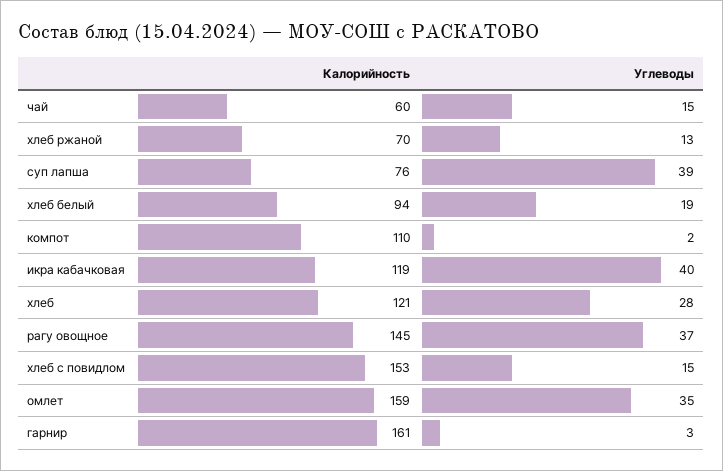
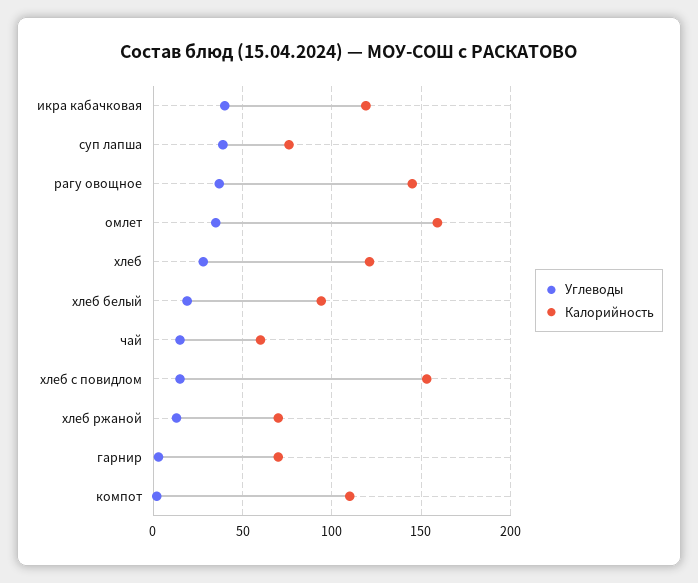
  {
    "Калорийность": {
      "чай": 60,
      "хлеб ржаной": 70,
      "суп лапша": 76,
      "хлеб белый": 94,
      "компот": 110,
      "икра кабачковая": 119,
      "хлеб": 121,
      "рагу овощное": 145,
      "хлеб с повидлом": 153,
      "омлет": 159,
-     "гарнир": 161
+     "гарнир": 70
    },
    "Углеводы": {
      "чай": 15,
      "хлеб ржаной": 13,
      "суп лапша": 39,
      "хлеб белый": 19,
      "компот": 2,
      "икра кабачковая": 40,
      "хлеб": 28,
      "рагу овощное": 37,
      "хлеб с повидлом": 15,
      "омлет": 35,
      "гарнир": 3
    }
  }

